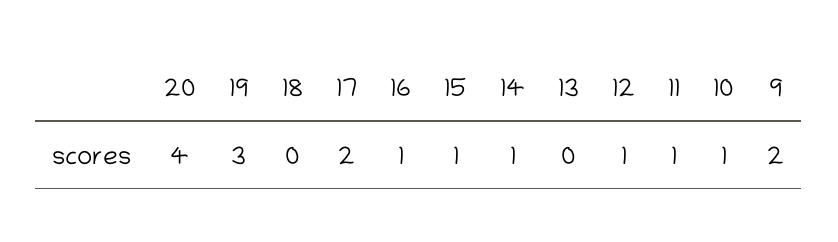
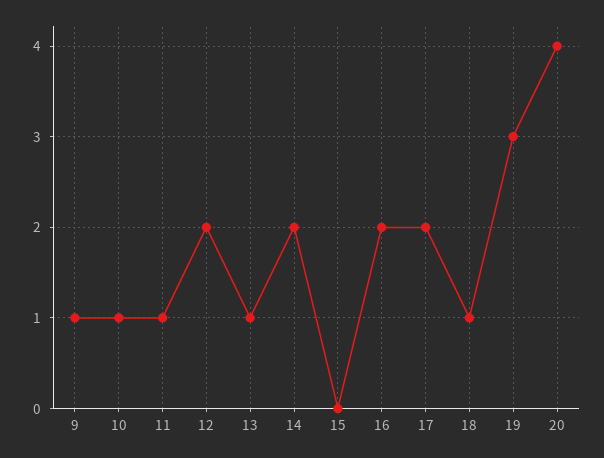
  {
    "20": 4,
    "19": 3,
-   "18": 0,
+   "18": 1,
    "17": 2,
-   "16": 1,
+   "16": 2,
-   "15": 1,
+   "15": 0,
-   "14": 1,
+   "14": 2,
-   "13": 0,
+   "13": 1,
-   "12": 1,
+   "12": 2,
    "11": 1,
    "10": 1,
-   "9": 2
+   "9": 1
  }

